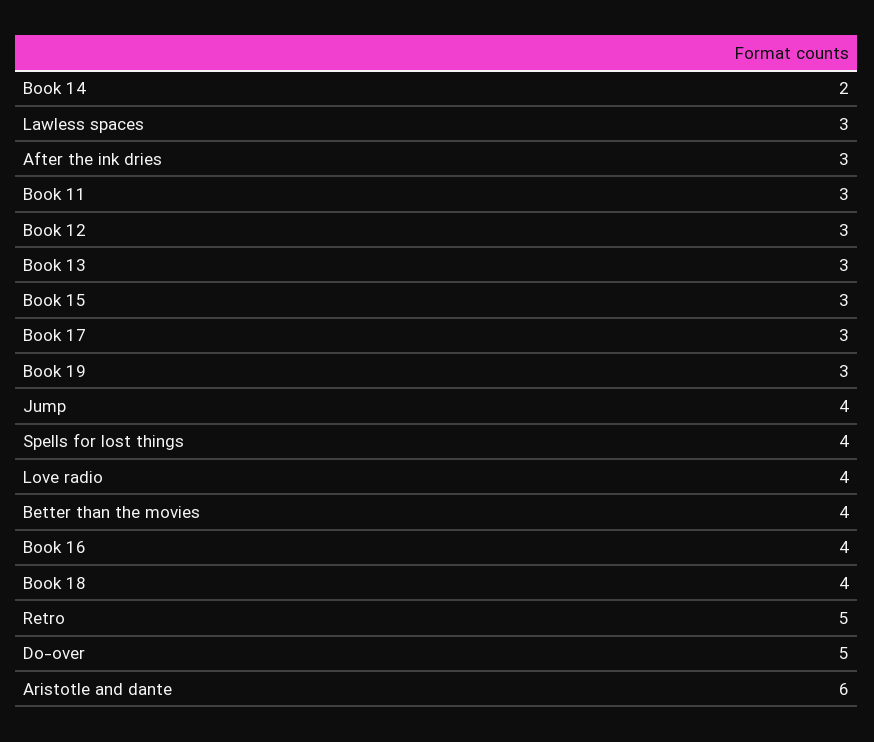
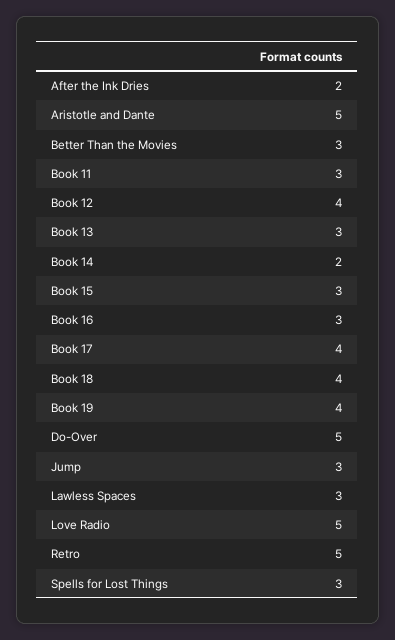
  {
    "Book 14": 2,
    "Lawless spaces": 3,
-   "After the ink dries": 3,
+   "After the ink dries": 2,
    "Book 11": 3,
-   "Book 12": 3,
+   "Book 12": 4,
    "Book 13": 3,
    "Book 15": 3,
-   "Book 17": 3,
+   "Book 17": 4,
-   "Book 19": 3,
+   "Book 19": 4,
-   "Jump": 4,
+   "Jump": 3,
-   "Spells for lost things": 4,
+   "Spells for lost things": 3,
-   "Love radio": 4,
+   "Love radio": 5,
-   "Better than the movies": 4,
+   "Better than the movies": 3,
-   "Book 16": 4,
+   "Book 16": 3,
    "Book 18": 4,
    "Retro": 5,
    "Do-over": 5,
-   "Aristotle and dante": 6
+   "Aristotle and dante": 5
  }

